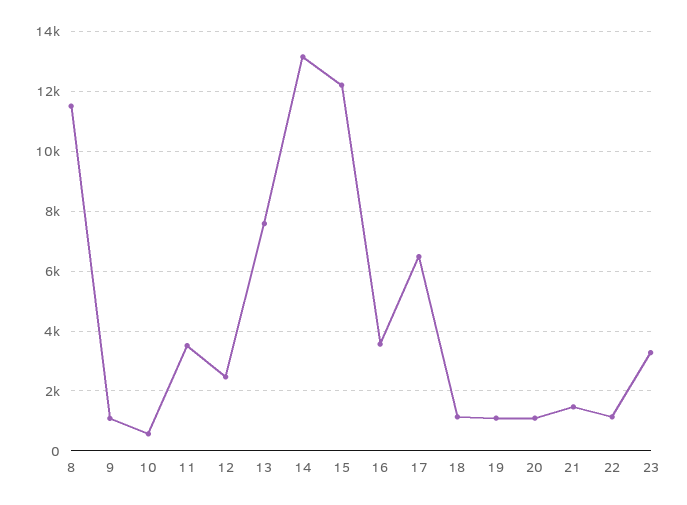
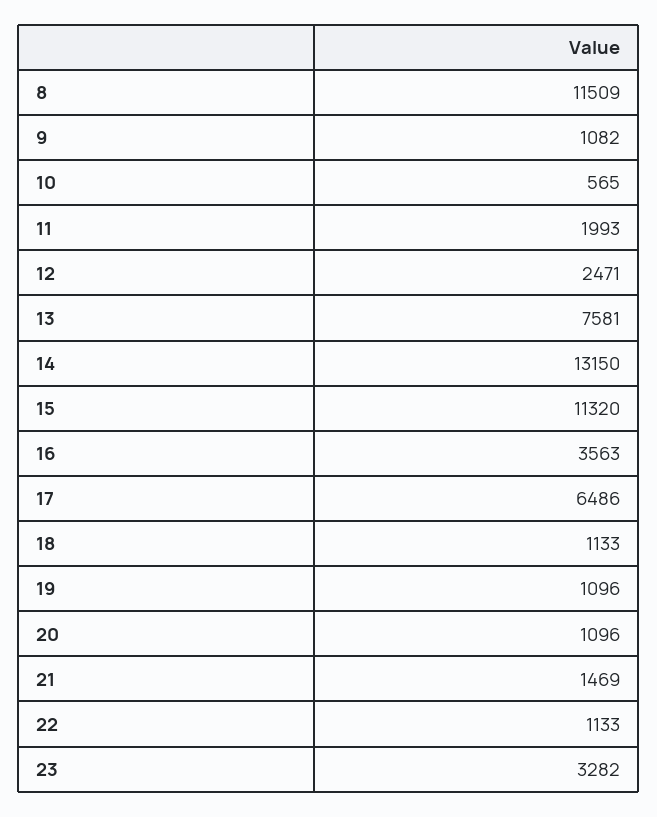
  {
    "8": 11509,
    "9": 1082,
    "10": 565,
-   "11": 3500,
+   "11": 1993,
    "12": 2471,
    "13": 7581,
    "14": 13150,
-   "15": 12250,
+   "15": 11320,
    "16": 3563,
    "17": 6486,
    "18": 1133,
    "19": 1096,
    "20": 1096,
    "21": 1469,
    "22": 1133,
    "23": 3282
  }

